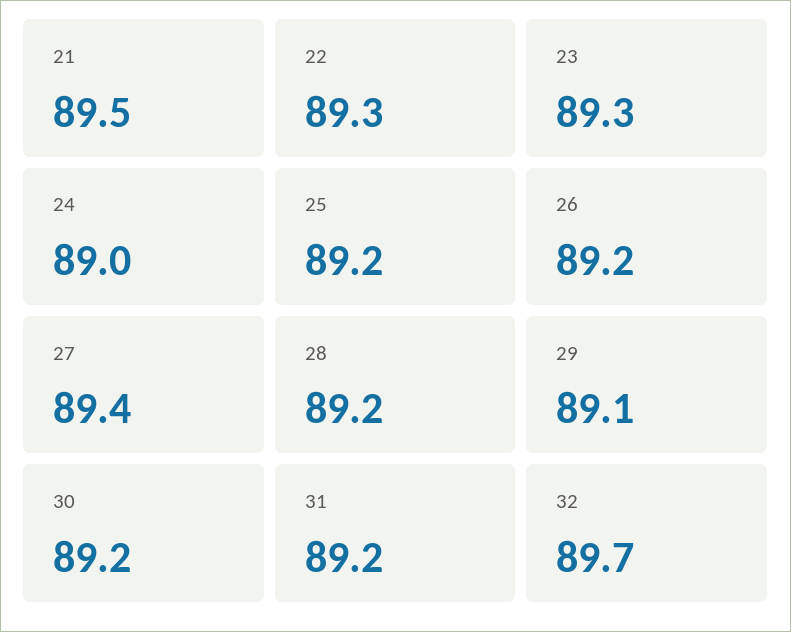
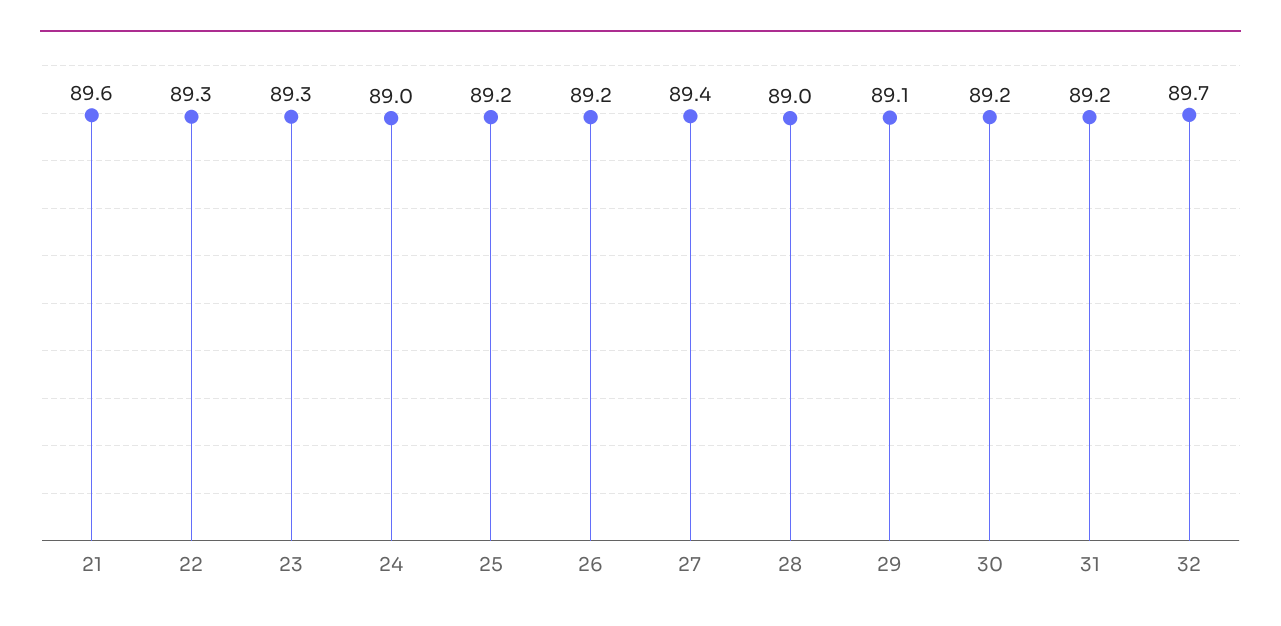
  {
-   "21": 89.5,
+   "21": 89.6,
    "22": 89.3,
    "23": 89.3,
    "24": 89,
    "25": 89.2,
    "26": 89.2,
    "27": 89.4,
-   "28": 89.2,
+   "28": 89,
    "29": 89.1,
    "30": 89.2,
    "31": 89.2,
    "32": 89.7
  }

